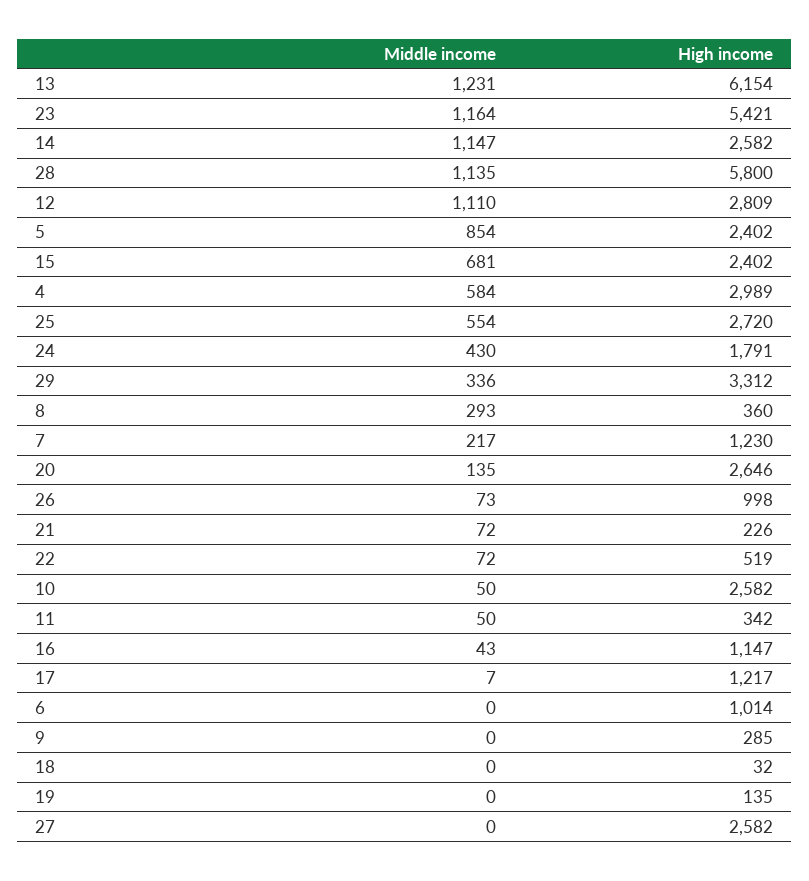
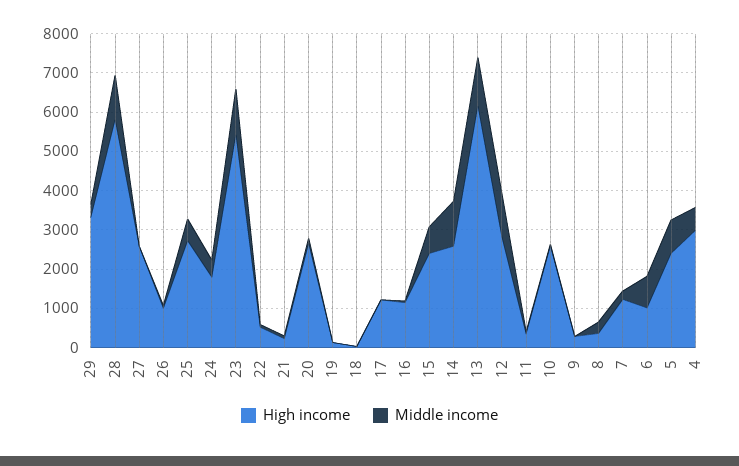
  {
    "Middle income": {
      "13": 1231,
      "23": 1164,
      "14": 1147,
      "28": 1135,
      "12": 1110,
      "5": 854,
      "15": 681,
      "4": 584,
      "25": 554,
      "24": 430,
      "29": 336,
      "8": 293,
      "7": 217,
      "20": 135,
      "26": 73,
      "21": 72,
      "22": 72,
      "10": 50,
      "11": 50,
      "16": 43,
      "17": 7,
-     "6": 0,
+     "6": 750,
      "9": 0,
      "18": 0,
      "19": 0,
      "27": 0
    },
    "High income": {
      "13": 6154,
      "23": 5421,
      "14": 2582,
      "28": 5800,
      "12": 2809,
      "5": 2402,
      "15": 2402,
      "4": 2989,
      "25": 2720,
      "24": 1791,
      "29": 3312,
      "8": 360,
      "7": 1230,
      "20": 2646,
      "26": 998,
      "21": 226,
      "22": 519,
      "10": 2582,
      "11": 342,
      "16": 1147,
      "17": 1217,
      "6": 1014,
      "9": 285,
      "18": 32,
      "19": 135,
      "27": 2582
    }
  }

